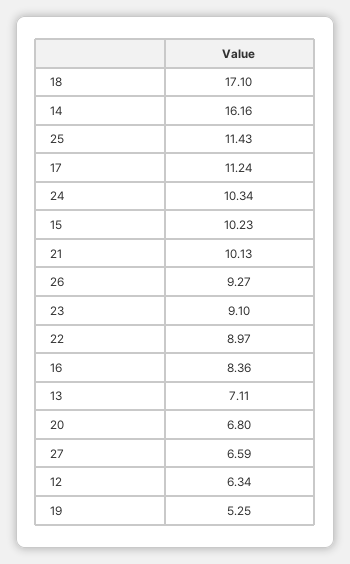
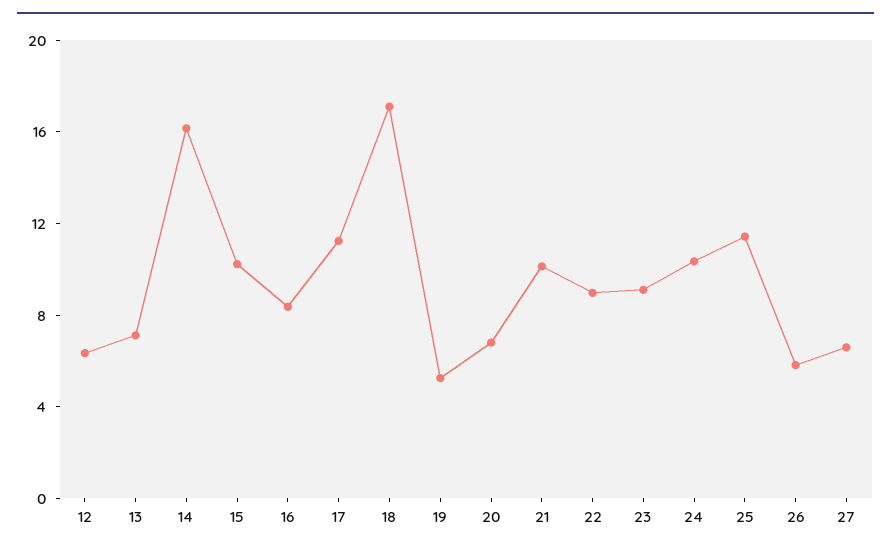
  {
    "18": 17.1,
    "14": 16.16,
    "25": 11.43,
    "17": 11.24,
    "24": 10.34,
    "15": 10.23,
    "21": 10.13,
-   "26": 9.27,
+   "26": 6,
    "23": 9.1,
    "22": 8.97,
    "16": 8.36,
    "13": 7.11,
    "20": 6.8,
    "27": 6.59,
    "12": 6.34,
    "19": 5.25
  }

